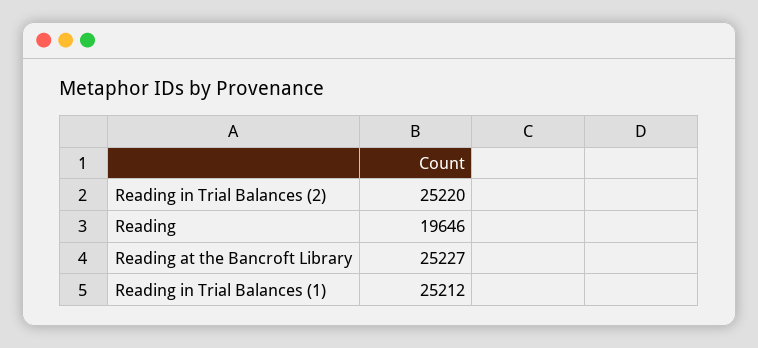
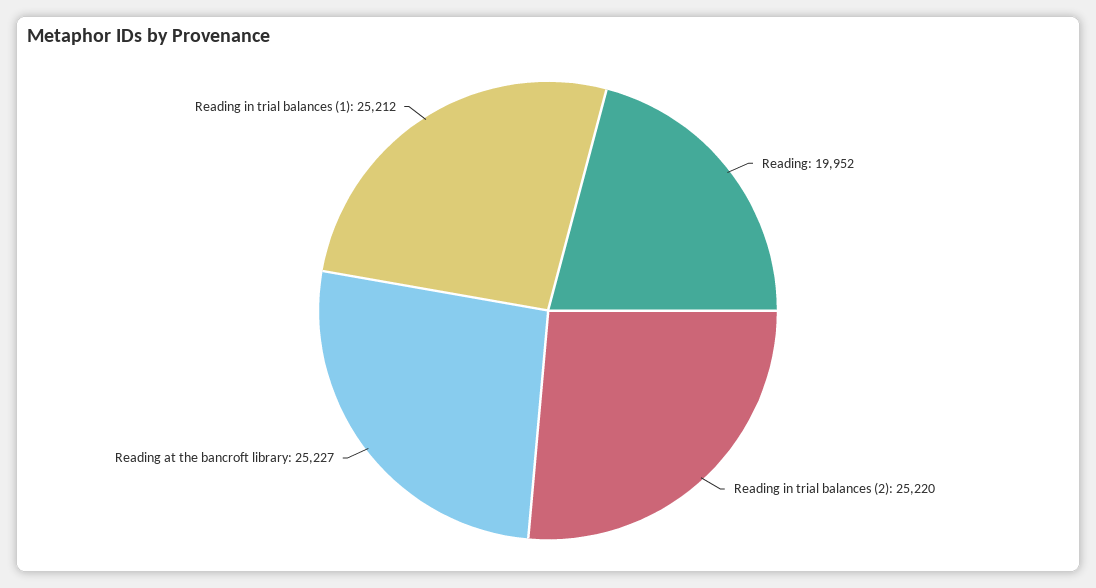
  {
    "Reading in Trial Balances (2)": 25220,
-   "Reading": 19646,
+   "Reading": 19952,
    "Reading at the Bancroft Library": 25227,
    "Reading in Trial Balances (1)": 25212
  }

